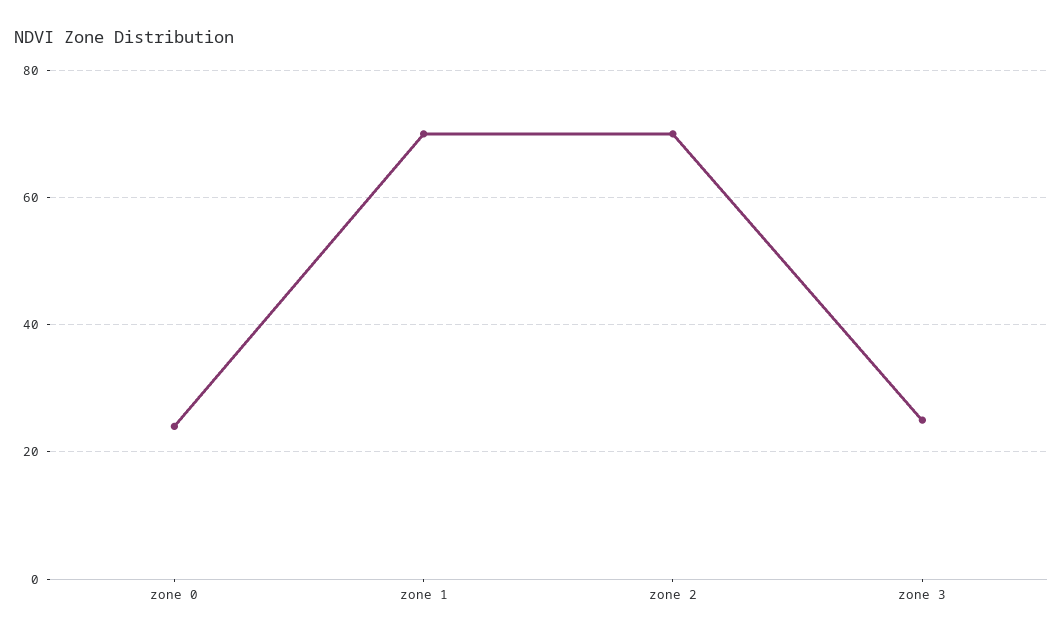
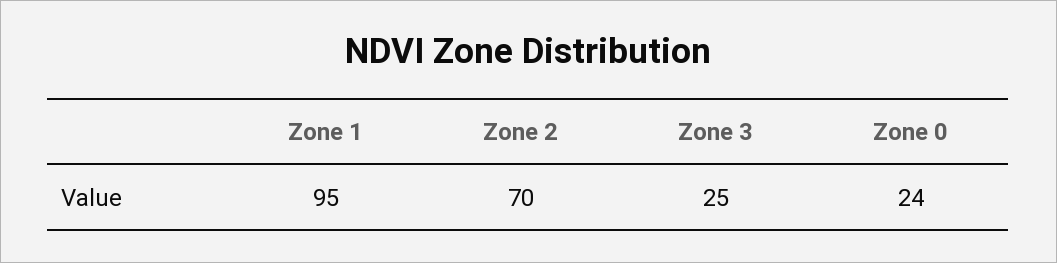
  {
    "zone 0": 24,
-   "zone 1": 70,
+   "zone 1": 95,
    "zone 2": 70,
    "zone 3": 25
  }

